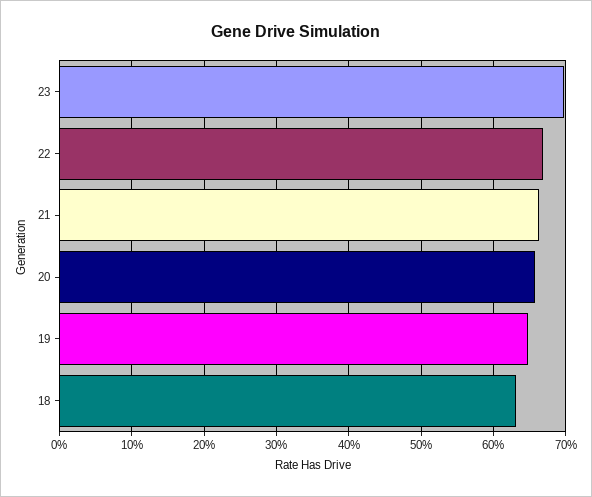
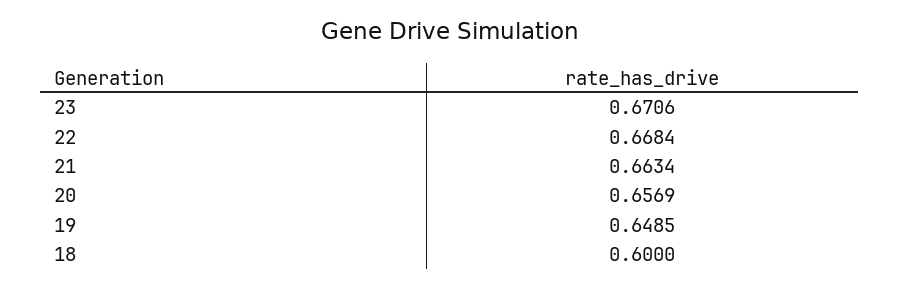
  {
-   "23": 0.7,
+   "23": 0.6706,
    "22": 0.6684,
    "21": 0.6634,
    "20": 0.6569,
    "19": 0.6485,
-   "18": 0.63
+   "18": 0.6
  }

